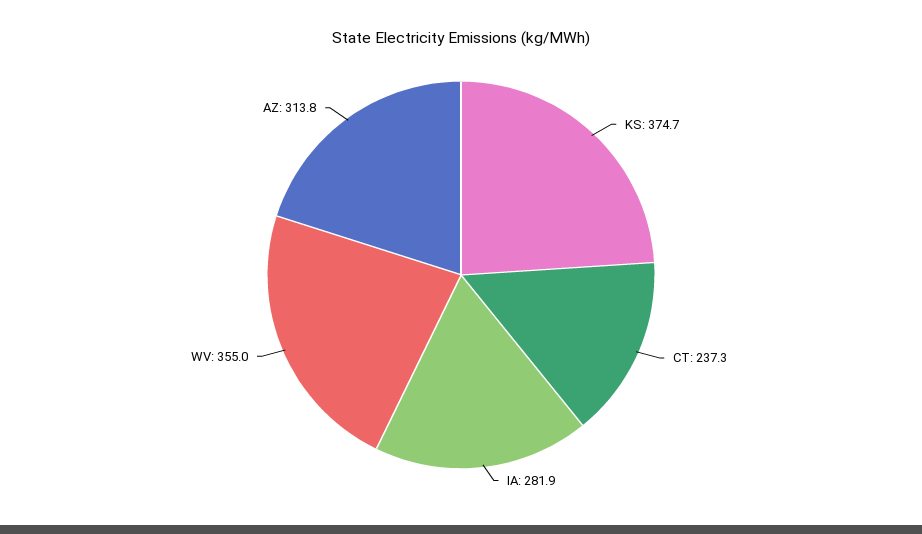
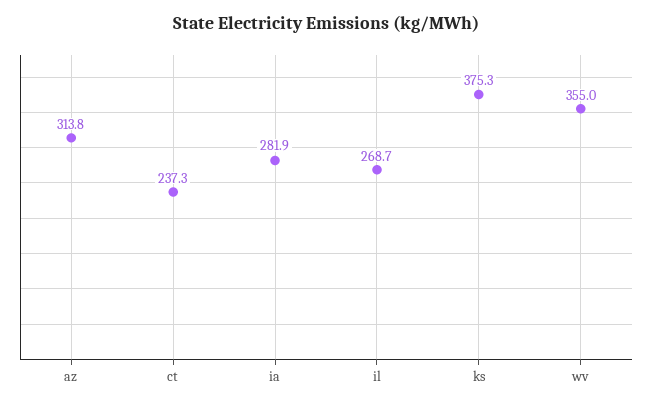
  {
-   "KS": 374.7,
+   "KS": 375.3,
    "CT": 237.3,
    "IA": 281.9,
    "WV": 355,
-   "AZ": 313.8
+   "AZ": 313.8,
+   "il": 268.7
  }

